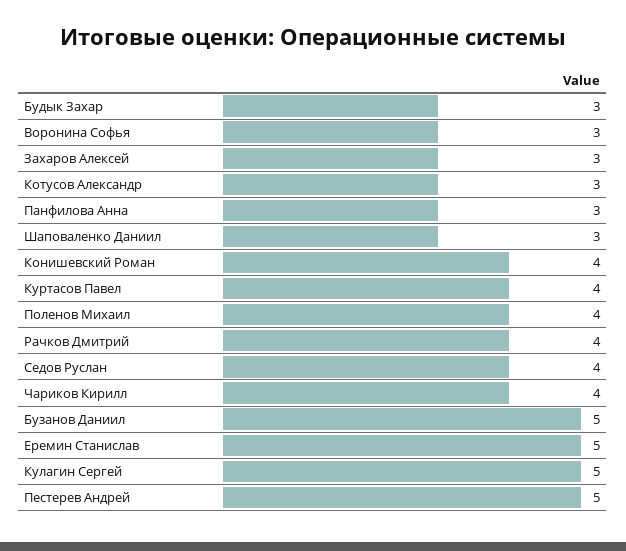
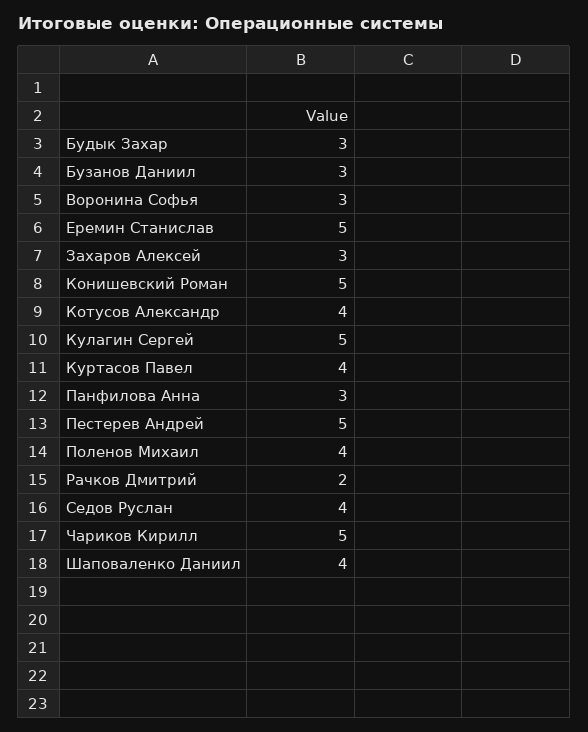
  {
    "Будык Захар": 3,
    "Воронина Софья": 3,
    "Захаров Алексей": 3,
-   "Котусов Александр": 3,
+   "Котусов Александр": 4,
    "Панфилова Анна": 3,
-   "Шаповаленко Даниил": 3,
+   "Шаповаленко Даниил": 4,
-   "Конишевский Роман": 4,
+   "Конишевский Роман": 5,
    "Куртасов Павел": 4,
    "Поленов Михаил": 4,
-   "Рачков Дмитрий": 4,
+   "Рачков Дмитрий": 2,
    "Седов Руслан": 4,
-   "Чариков Кирилл": 4,
+   "Чариков Кирилл": 5,
-   "Бузанов Даниил": 5,
+   "Бузанов Даниил": 3,
    "Еремин Станислав": 5,
    "Кулагин Сергей": 5,
    "Пестерев Андрей": 5
  }

